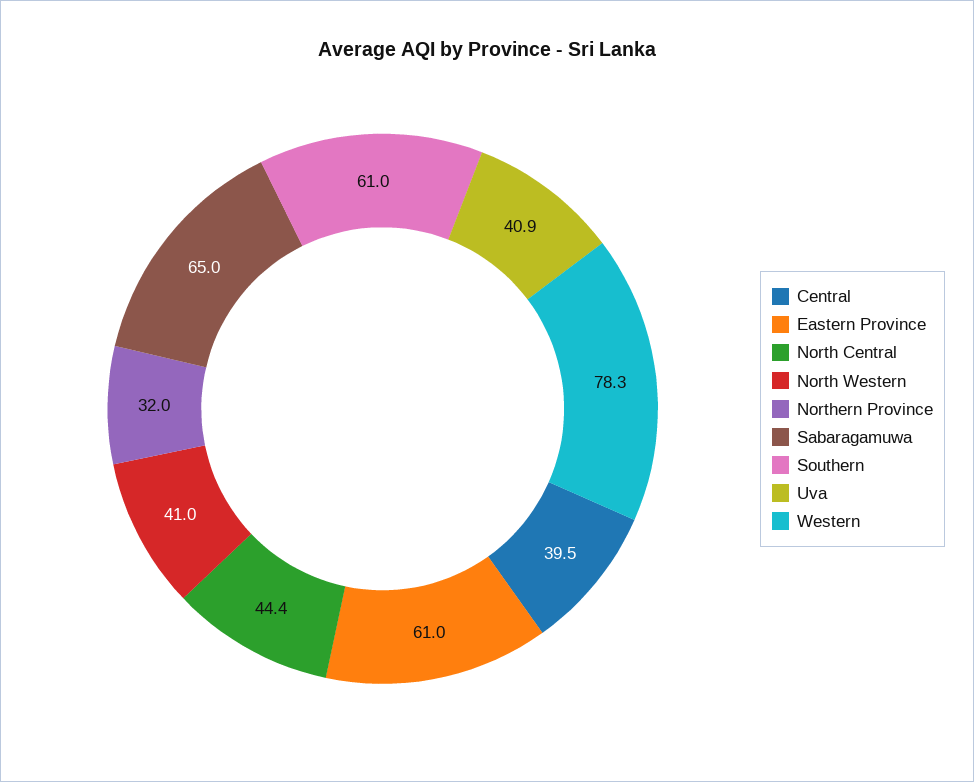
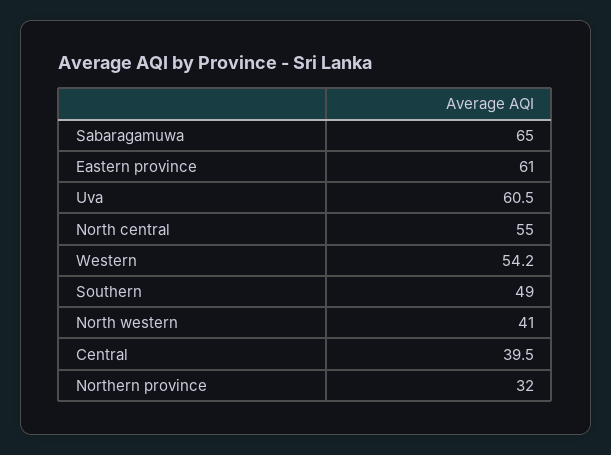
  {
    "Central": 39.5,
    "Eastern Province": 61,
-   "North Central": 44.4,
+   "North Central": 55,
    "North Western": 41,
    "Northern Province": 32,
    "Sabaragamuwa": 65,
-   "Southern": 61,
+   "Southern": 49,
-   "Uva": 40.9,
+   "Uva": 60.5,
-   "Western": 78.3
+   "Western": 54.2
  }

